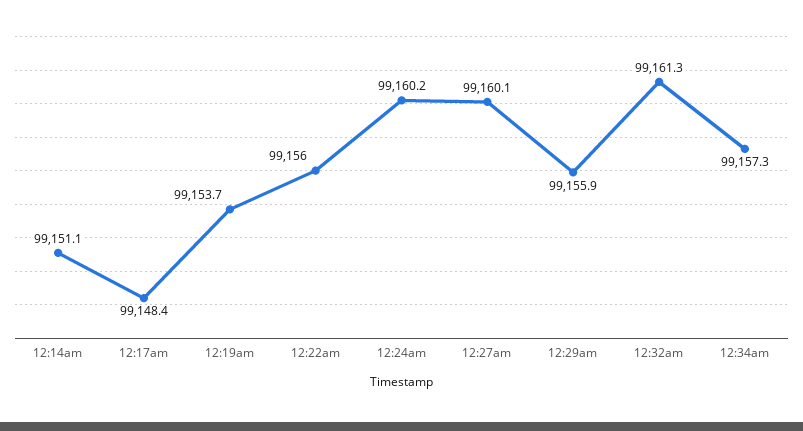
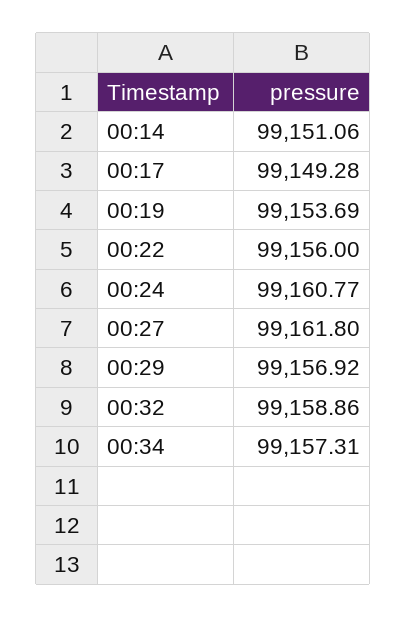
  {
    "12:14am": 99151.06,
-   "12:17am": 99148.4,
+   "12:17am": 99149.28,
    "12:19am": 99153.69,
    "12:22am": 99156,
-   "12:24am": 99160.2,
+   "12:24am": 99160.77,
-   "12:27am": 99160.1,
+   "12:27am": 99161.8,
-   "12:29am": 99155.9,
+   "12:29am": 99156.92,
-   "12:32am": 99161.3,
+   "12:32am": 99158.86,
    "12:34am": 99157.31
  }

